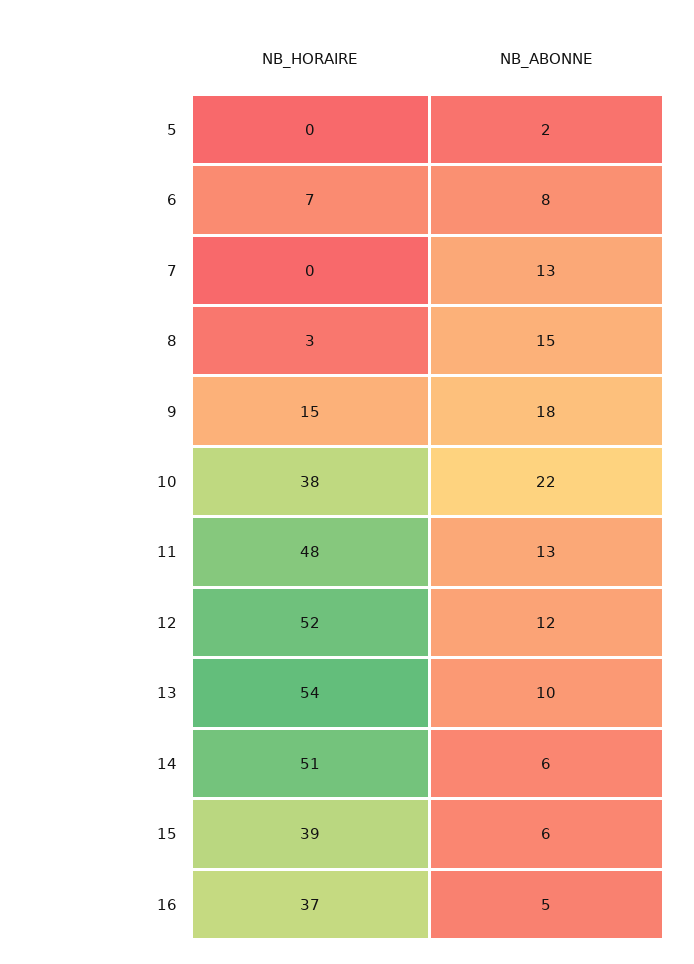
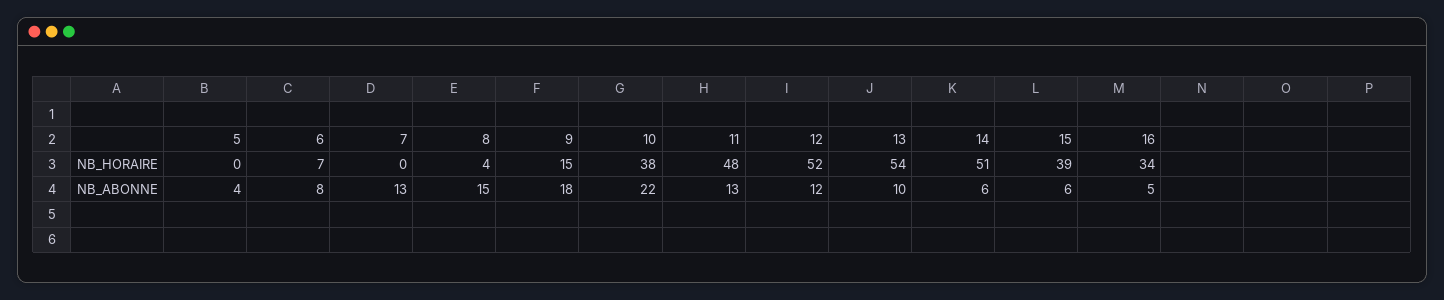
  {
    "NB_HORAIRE": {
      "5": 0,
      "6": 7,
      "7": 0,
-     "8": 3,
+     "8": 4,
      "9": 15,
      "10": 38,
      "11": 48,
      "12": 52,
      "13": 54,
      "14": 51,
      "15": 39,
-     "16": 37
+     "16": 34
    },
    "NB_ABONNE": {
-     "5": 2,
+     "5": 4,
      "6": 8,
      "7": 13,
      "8": 15,
      "9": 18,
      "10": 22,
      "11": 13,
      "12": 12,
      "13": 10,
      "14": 6,
      "15": 6,
      "16": 5
    }
  }

